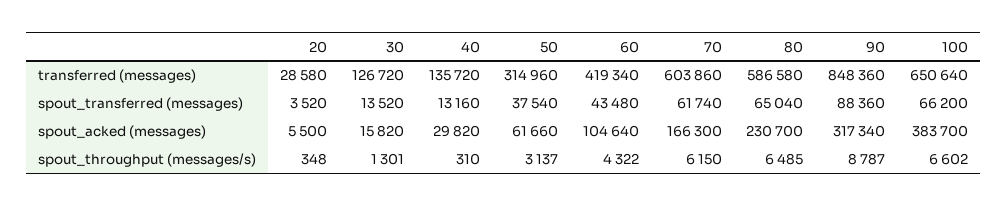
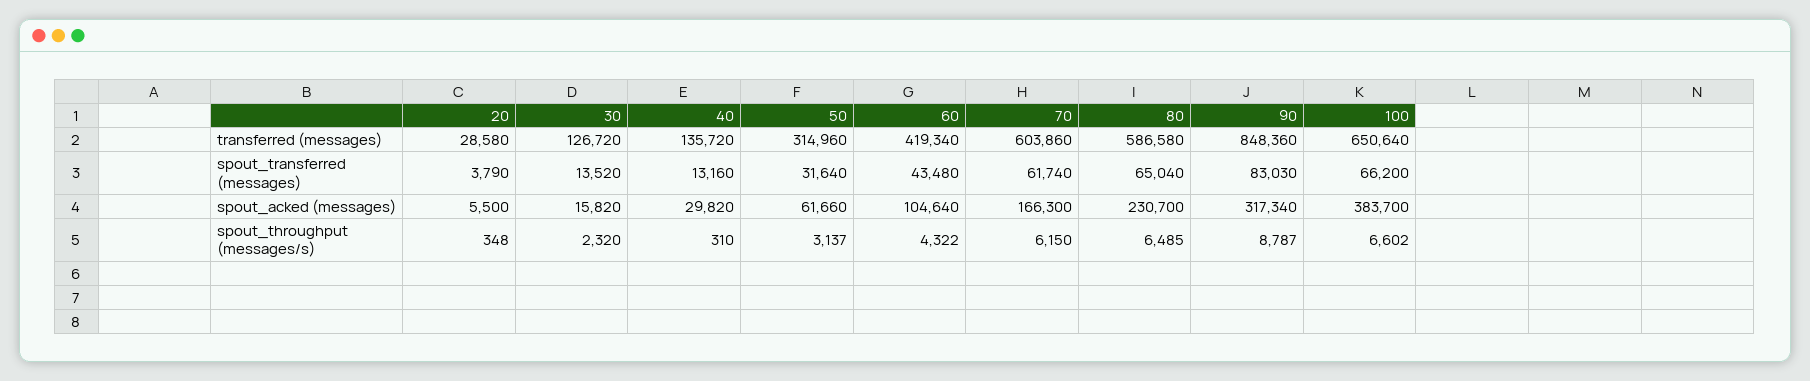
  {
    "20": {
      "transferred (messages)": 28580,
-     "spout_transferred (messages)": 3520,
+     "spout_transferred (messages)": 3790,
      "spout_acked (messages)": 5500,
      "spout_throughput (messages/s)": 348
    },
    "30": {
      "transferred (messages)": 126720,
      "spout_transferred (messages)": 13520,
      "spout_acked (messages)": 15820,
-     "spout_throughput (messages/s)": 1301
+     "spout_throughput (messages/s)": 2320
    },
    "40": {
      "transferred (messages)": 135720,
      "spout_transferred (messages)": 13160,
      "spout_acked (messages)": 29820,
      "spout_throughput (messages/s)": 310
    },
    "50": {
      "transferred (messages)": 314960,
-     "spout_transferred (messages)": 37540,
+     "spout_transferred (messages)": 31640,
      "spout_acked (messages)": 61660,
      "spout_throughput (messages/s)": 3137
    },
    "60": {
      "transferred (messages)": 419340,
      "spout_transferred (messages)": 43480,
      "spout_acked (messages)": 104640,
      "spout_throughput (messages/s)": 4322
    },
    "70": {
      "transferred (messages)": 603860,
      "spout_transferred (messages)": 61740,
      "spout_acked (messages)": 166300,
      "spout_throughput (messages/s)": 6150
    },
    "80": {
      "transferred (messages)": 586580,
      "spout_transferred (messages)": 65040,
      "spout_acked (messages)": 230700,
      "spout_throughput (messages/s)": 6485
    },
    "90": {
      "transferred (messages)": 848360,
-     "spout_transferred (messages)": 88360,
+     "spout_transferred (messages)": 83030,
      "spout_acked (messages)": 317340,
      "spout_throughput (messages/s)": 8787
    },
    "100": {
      "transferred (messages)": 650640,
      "spout_transferred (messages)": 66200,
      "spout_acked (messages)": 383700,
      "spout_throughput (messages/s)": 6602
    }
  }

